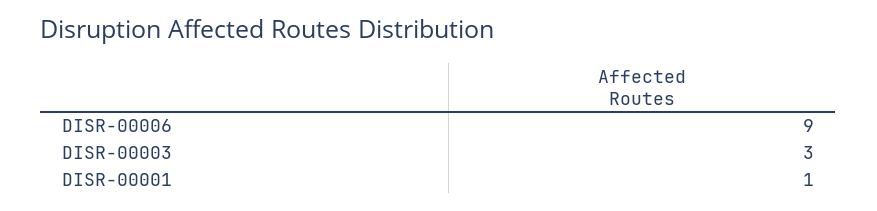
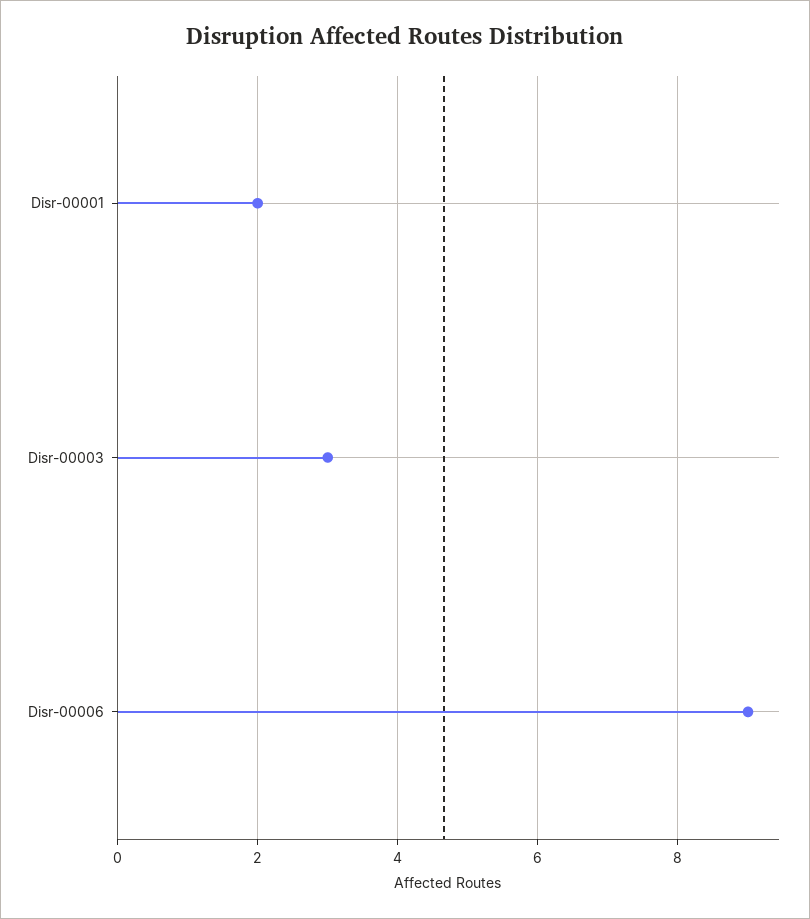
  {
    "DISR-00006": 9,
    "DISR-00003": 3,
-   "DISR-00001": 1
+   "DISR-00001": 2
  }

